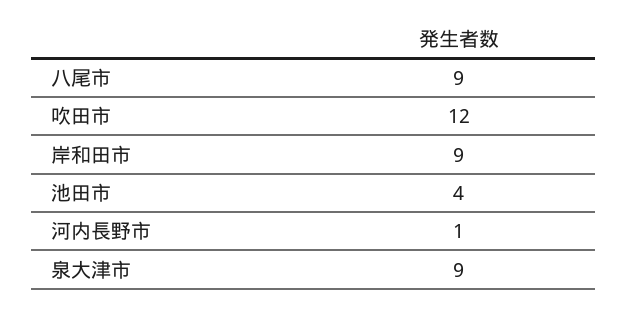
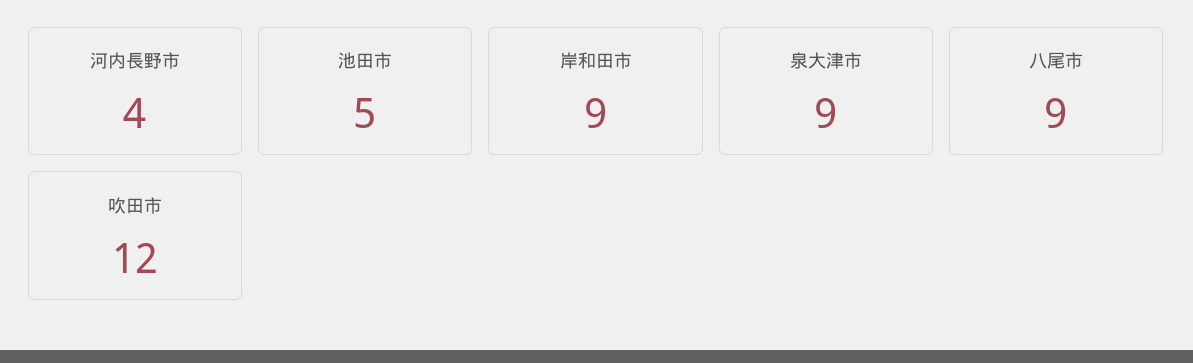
  {
    "八尾市": 9,
    "吹田市": 12,
    "岸和田市": 9,
-   "池田市": 4,
+   "池田市": 5,
-   "河内長野市": 1,
+   "河内長野市": 4,
    "泉大津市": 9
  }

